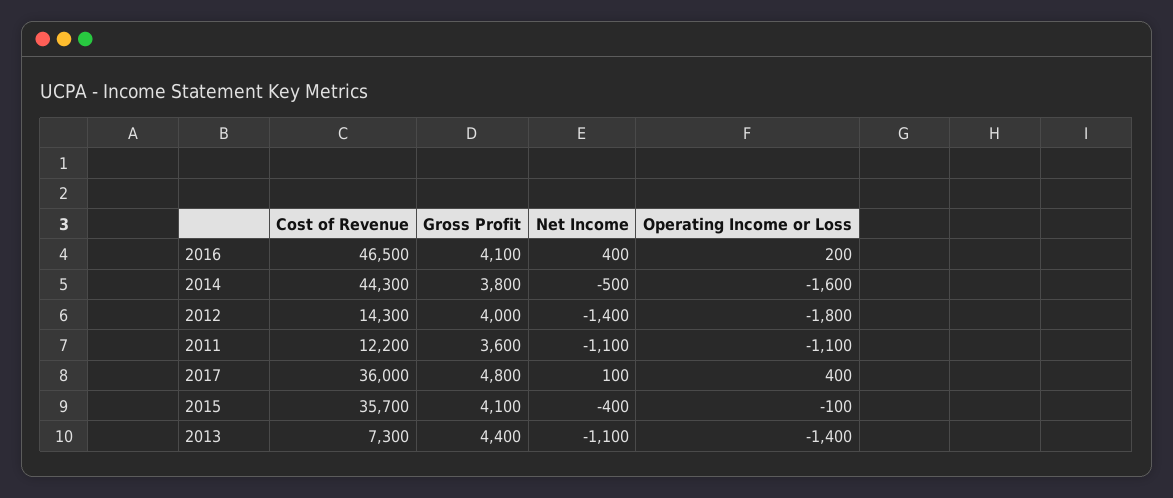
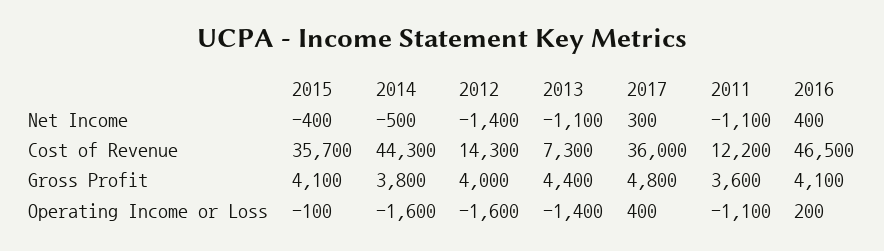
  {
    "Cost of Revenue": {
      "2016": 46500,
      "2014": 44300,
      "2012": 14300,
      "2011": 12200,
      "2017": 36000,
      "2015": 35700,
      "2013": 7300
    },
    "Gross Profit": {
      "2016": 4100,
      "2014": 3800,
      "2012": 4000,
      "2011": 3600,
      "2017": 4800,
      "2015": 4100,
      "2013": 4400
    },
    "Net Income": {
      "2016": 400,
      "2014": -500,
      "2012": -1400,
      "2011": -1100,
-     "2017": 100,
+     "2017": 300,
      "2015": -400,
      "2013": -1100
    },
    "Operating Income or Loss": {
      "2016": 200,
      "2014": -1600,
-     "2012": -1800,
+     "2012": -1600,
      "2011": -1100,
      "2017": 400,
      "2015": -100,
      "2013": -1400
    }
  }

